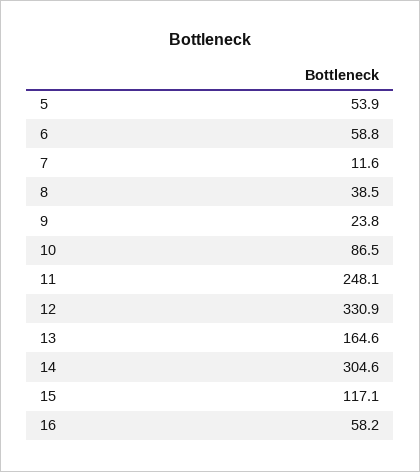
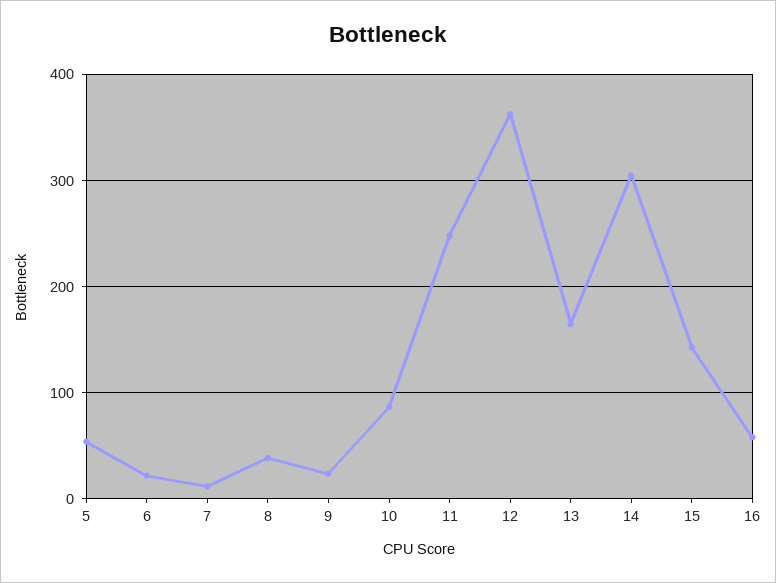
  {
    "5": 53.9,
-   "6": 58.8,
+   "6": 20,
    "7": 11.6,
    "8": 38.5,
    "9": 23.8,
    "10": 86.5,
    "11": 248.1,
-   "12": 330.9,
+   "12": 360,
    "13": 164.6,
    "14": 304.6,
-   "15": 117.1,
+   "15": 140,
    "16": 58.2
  }

